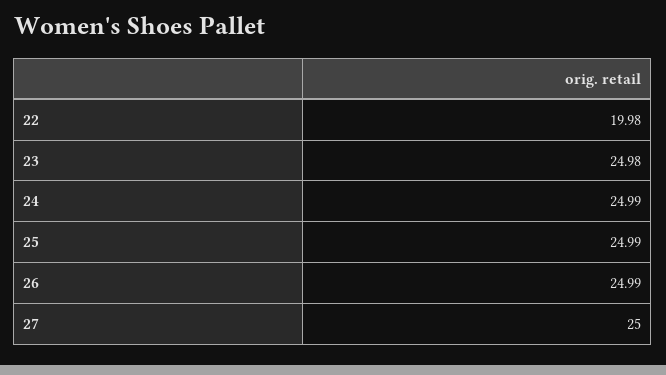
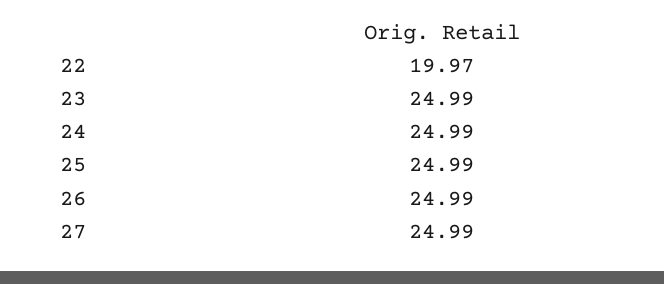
  {
-   "22": 19.98,
+   "22": 19.97,
-   "23": 24.98,
+   "23": 24.99,
    "24": 24.99,
    "25": 24.99,
    "26": 24.99,
-   "27": 25
+   "27": 24.99
  }

